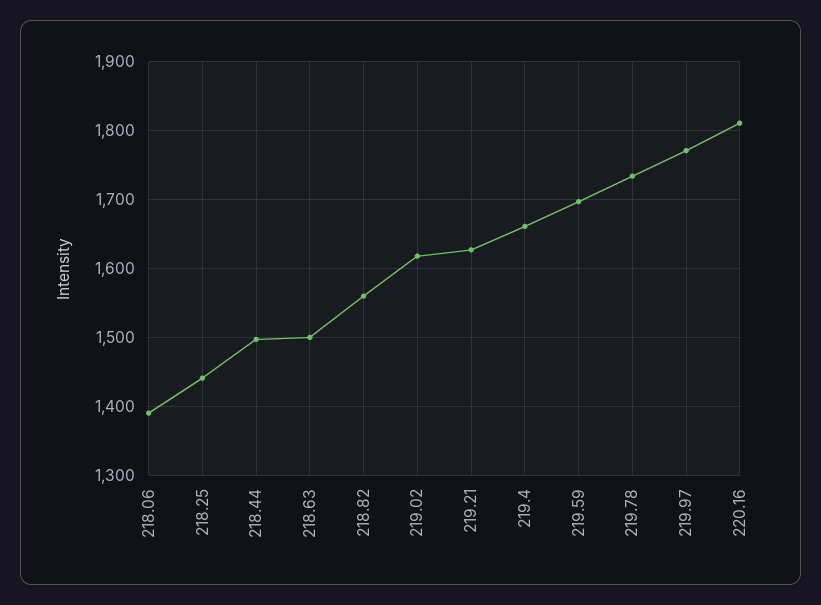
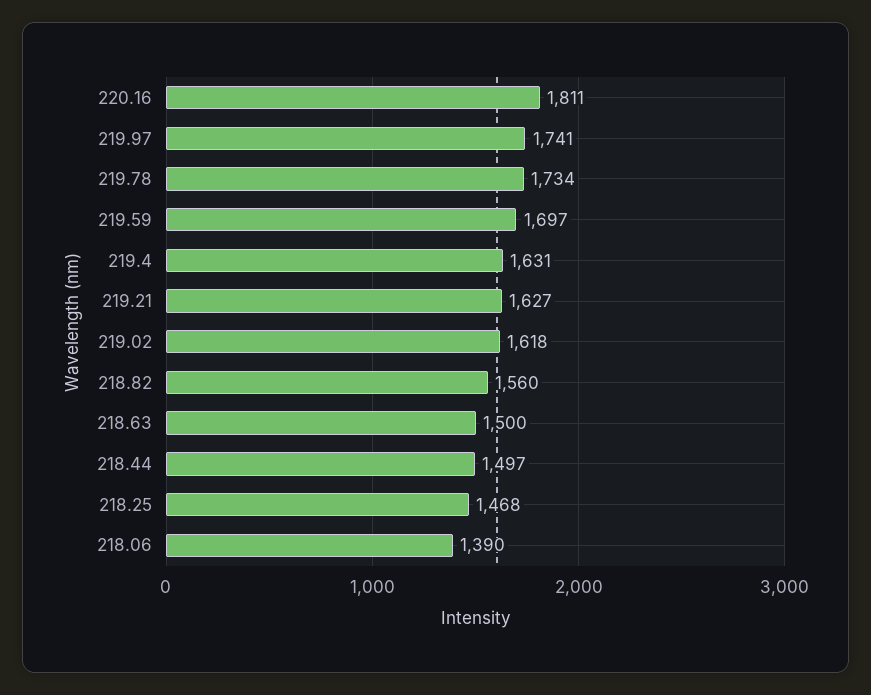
  {
    "218.06": 1390,
-   "218.25": 1440,
+   "218.25": 1468,
    "218.44": 1497,
    "218.63": 1500,
    "218.82": 1560,
    "219.02": 1618,
    "219.21": 1627,
-   "219.4": 1660,
+   "219.4": 1631,
    "219.59": 1697,
    "219.78": 1734,
-   "219.97": 1770,
+   "219.97": 1741,
    "220.16": 1811
  }

